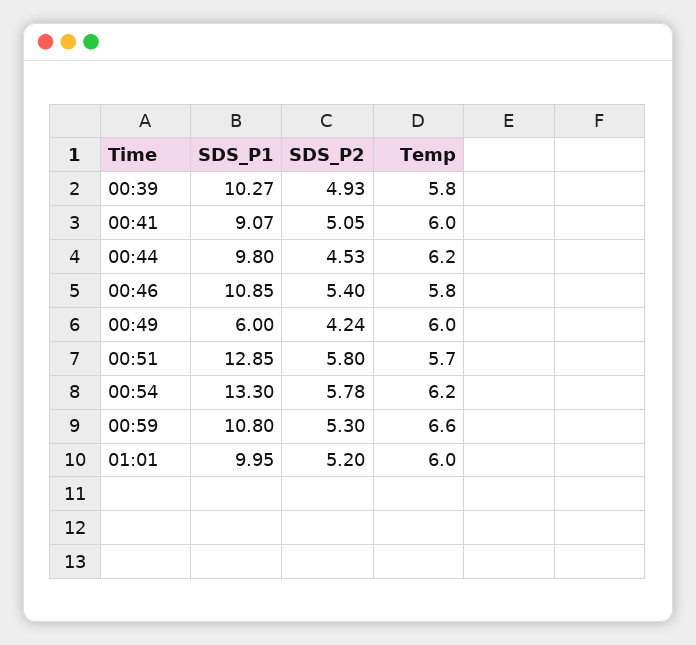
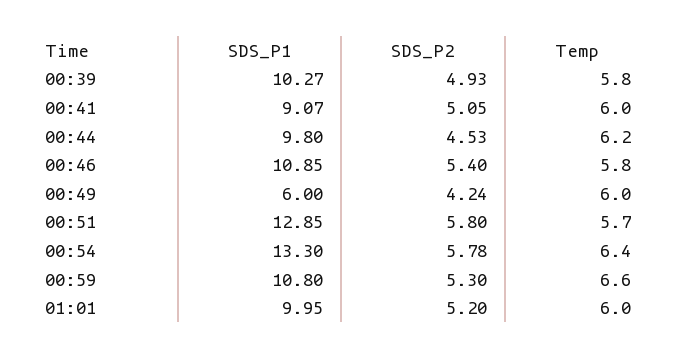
  {
    "SDS_P1": {
      "00:39": 10.27,
      "00:41": 9.07,
      "00:44": 9.8,
      "00:46": 10.85,
      "00:49": 6,
      "00:51": 12.85,
      "00:54": 13.3,
      "00:59": 10.8,
      "01:01": 9.95
    },
    "SDS_P2": {
      "00:39": 4.93,
      "00:41": 5.05,
      "00:44": 4.53,
      "00:46": 5.4,
      "00:49": 4.24,
      "00:51": 5.8,
      "00:54": 5.78,
      "00:59": 5.3,
      "01:01": 5.2
    },
    "Temp": {
      "00:39": 5.8,
      "00:41": 6,
      "00:44": 6.2,
      "00:46": 5.8,
      "00:49": 6,
      "00:51": 5.7,
-     "00:54": 6.2,
+     "00:54": 6.4,
      "00:59": 6.6,
      "01:01": 6
    }
  }

